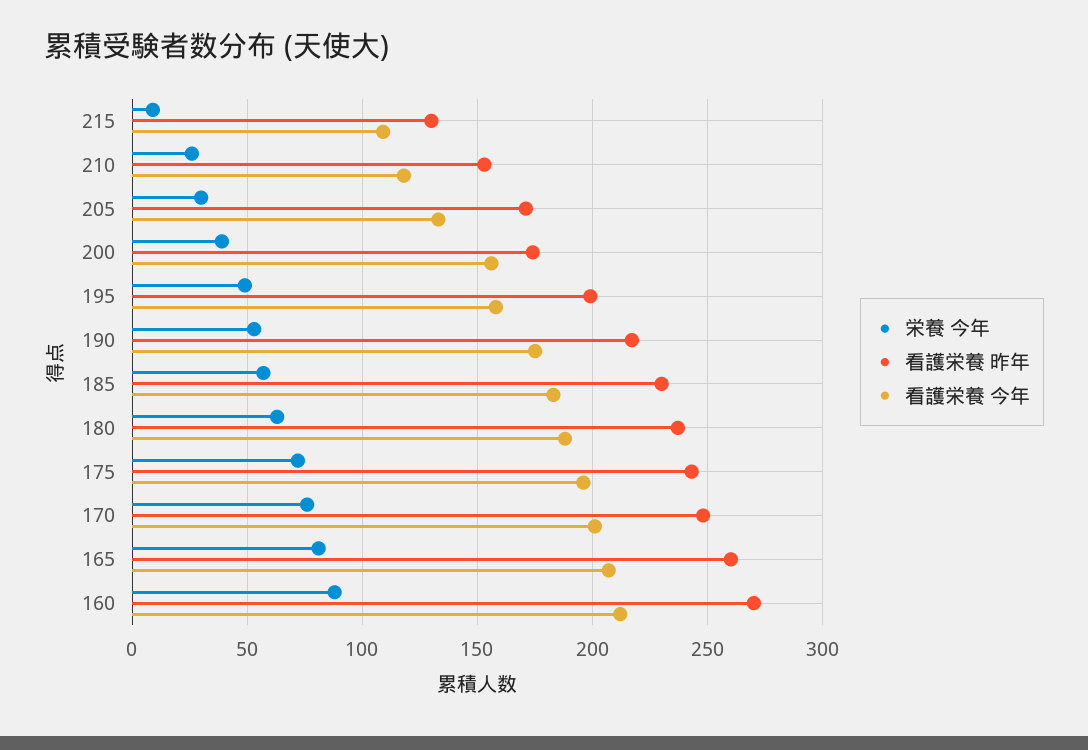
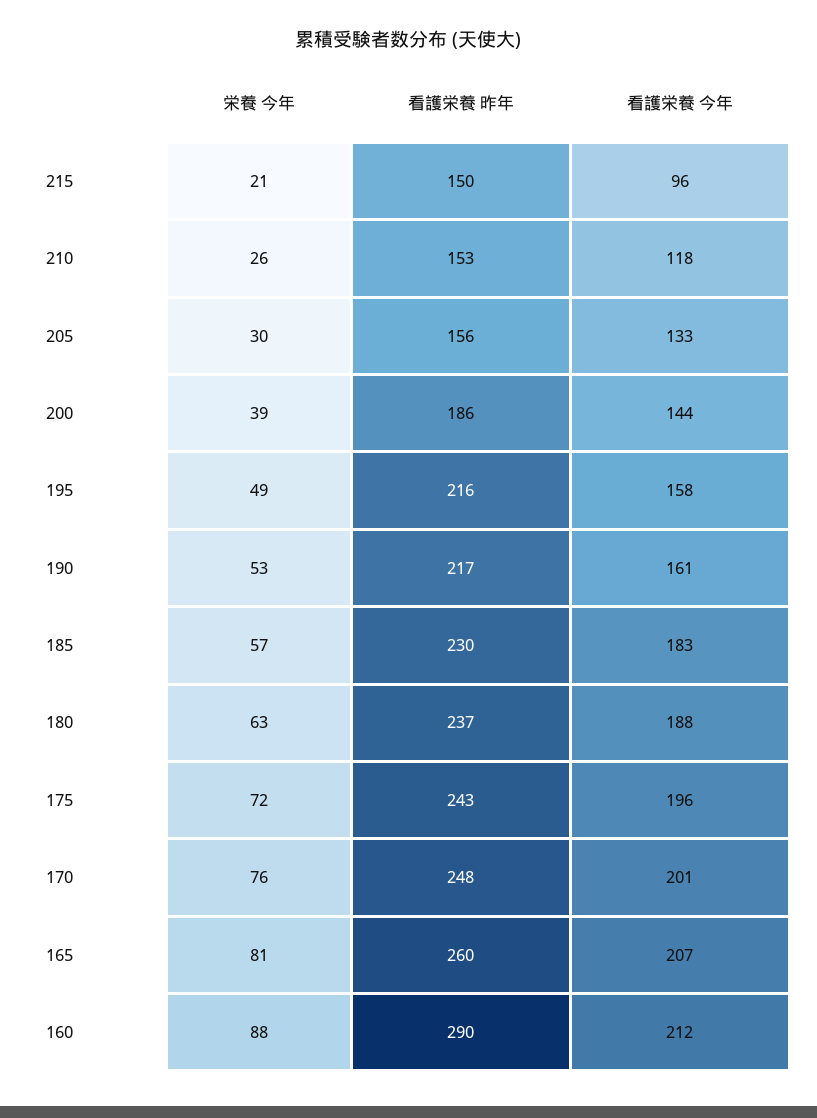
  {
    "栄養 今年": {
-     "215": 10,
+     "215": 21,
      "210": 26,
      "205": 30,
      "200": 39,
      "195": 49,
      "190": 53,
      "185": 57,
      "180": 63,
      "175": 72,
      "170": 76,
      "165": 81,
      "160": 88
    },
    "看護栄養 昨年": {
-     "215": 130,
+     "215": 150,
      "210": 153,
-     "205": 170,
+     "205": 156,
-     "200": 175,
+     "200": 186,
-     "195": 200,
+     "195": 216,
      "190": 217,
      "185": 230,
      "180": 237,
      "175": 243,
      "170": 248,
      "165": 260,
-     "160": 270
+     "160": 290
    },
    "看護栄養 今年": {
-     "215": 110,
+     "215": 96,
      "210": 118,
      "205": 133,
-     "200": 155,
+     "200": 144,
      "195": 158,
-     "190": 175,
+     "190": 161,
      "185": 183,
      "180": 188,
      "175": 196,
      "170": 201,
      "165": 207,
      "160": 212
    }
  }

